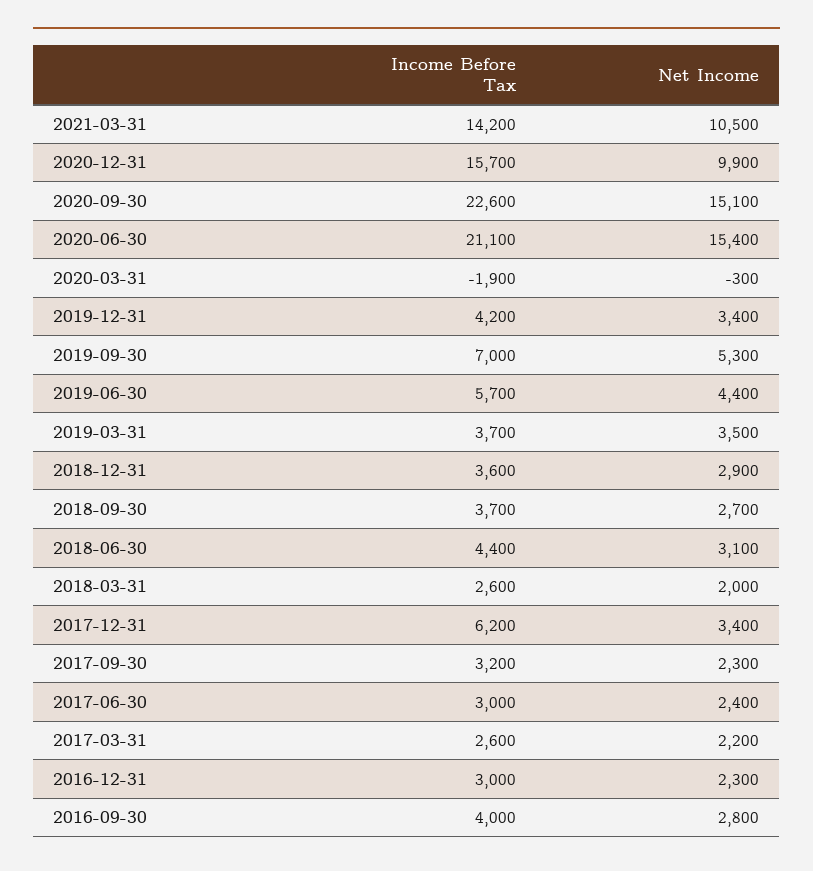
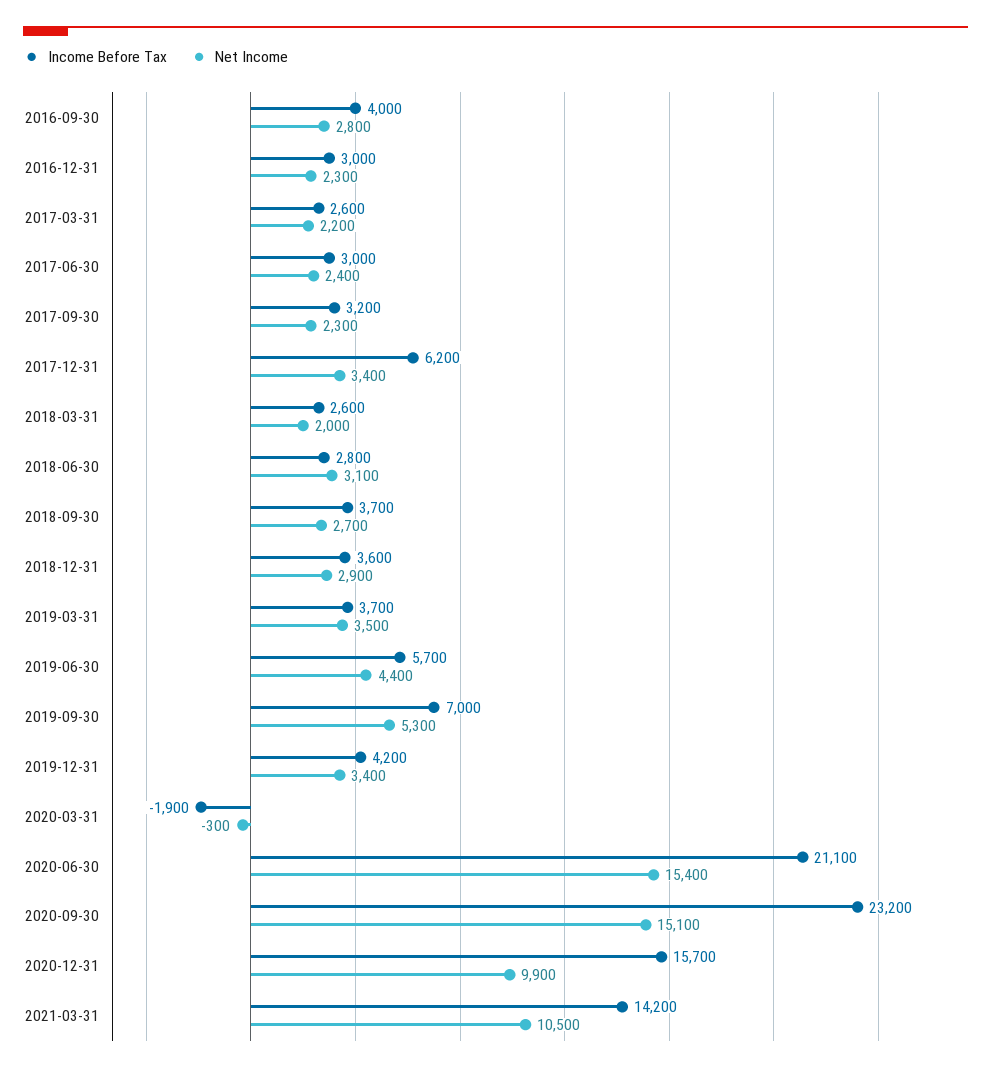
  {
    "Income Before Tax": {
      "2021-03-31": 14200,
      "2020-12-31": 15700,
-     "2020-09-30": 22600,
+     "2020-09-30": 23200,
      "2020-06-30": 21100,
      "2020-03-31": -1900,
      "2019-12-31": 4200,
      "2019-09-30": 7000,
      "2019-06-30": 5700,
      "2019-03-31": 3700,
      "2018-12-31": 3600,
      "2018-09-30": 3700,
-     "2018-06-30": 4400,
+     "2018-06-30": 2800,
      "2018-03-31": 2600,
      "2017-12-31": 6200,
      "2017-09-30": 3200,
      "2017-06-30": 3000,
      "2017-03-31": 2600,
      "2016-12-31": 3000,
      "2016-09-30": 4000
    },
    "Net Income": {
      "2021-03-31": 10500,
      "2020-12-31": 9900,
      "2020-09-30": 15100,
      "2020-06-30": 15400,
      "2020-03-31": -300,
      "2019-12-31": 3400,
      "2019-09-30": 5300,
      "2019-06-30": 4400,
      "2019-03-31": 3500,
      "2018-12-31": 2900,
      "2018-09-30": 2700,
      "2018-06-30": 3100,
      "2018-03-31": 2000,
      "2017-12-31": 3400,
      "2017-09-30": 2300,
      "2017-06-30": 2400,
      "2017-03-31": 2200,
      "2016-12-31": 2300,
      "2016-09-30": 2800
    }
  }

